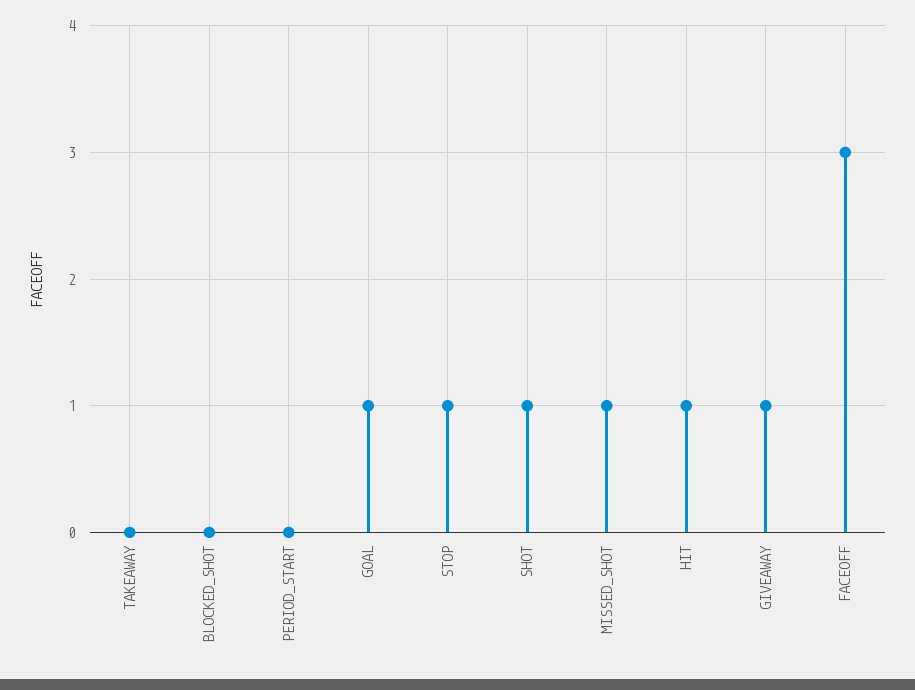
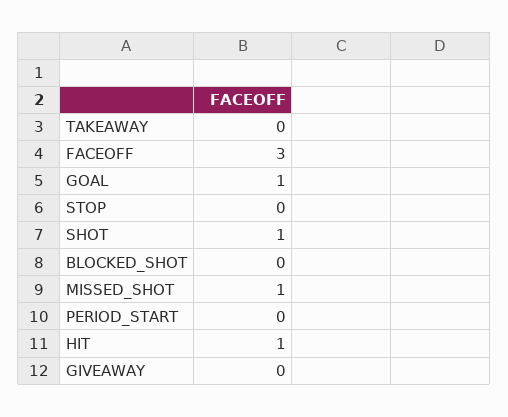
  {
    "TAKEAWAY": 0,
    "BLOCKED_SHOT": 0,
    "PERIOD_START": 0,
    "GOAL": 1,
-   "STOP": 1,
+   "STOP": 0,
    "SHOT": 1,
    "MISSED_SHOT": 1,
    "HIT": 1,
-   "GIVEAWAY": 1,
+   "GIVEAWAY": 0,
    "FACEOFF": 3
  }

